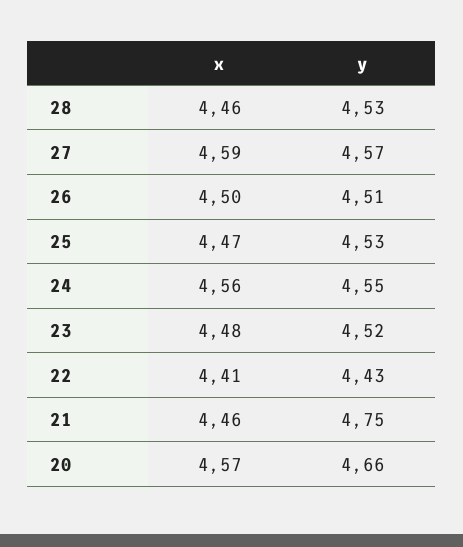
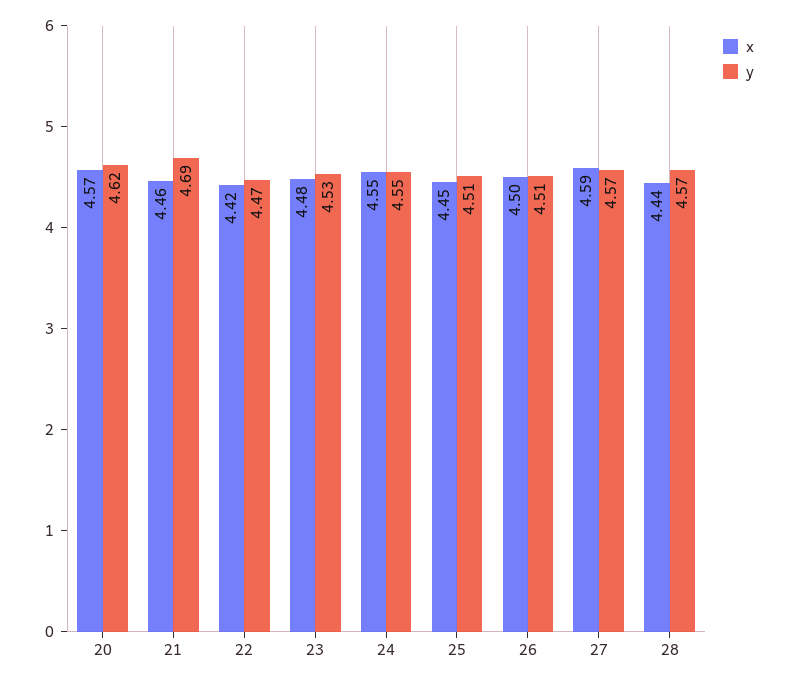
  {
    "x": {
-     "28": 4.46,
+     "28": 4.44,
      "27": 4.59,
      "26": 4.5,
-     "25": 4.47,
+     "25": 4.45,
-     "24": 4.56,
+     "24": 4.55,
      "23": 4.48,
-     "22": 4.41,
+     "22": 4.42,
      "21": 4.46,
      "20": 4.57
    },
    "y": {
-     "28": 4.53,
+     "28": 4.57,
      "27": 4.57,
      "26": 4.51,
-     "25": 4.53,
+     "25": 4.51,
      "24": 4.55,
-     "23": 4.52,
+     "23": 4.53,
-     "22": 4.43,
+     "22": 4.47,
-     "21": 4.75,
+     "21": 4.69,
-     "20": 4.66
+     "20": 4.62
    }
  }

